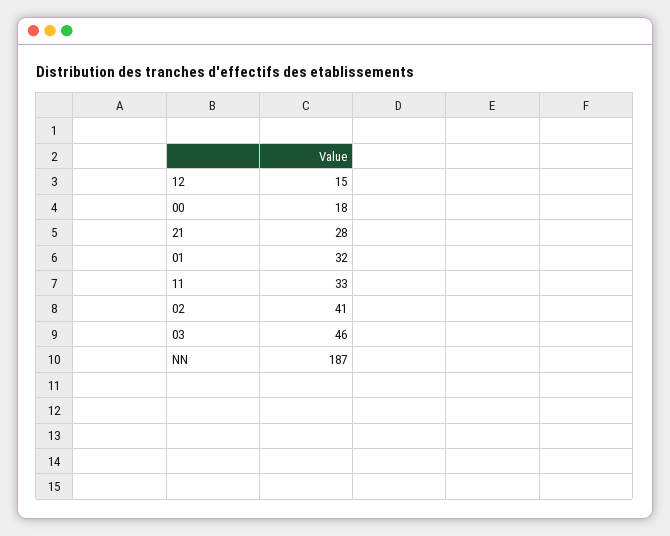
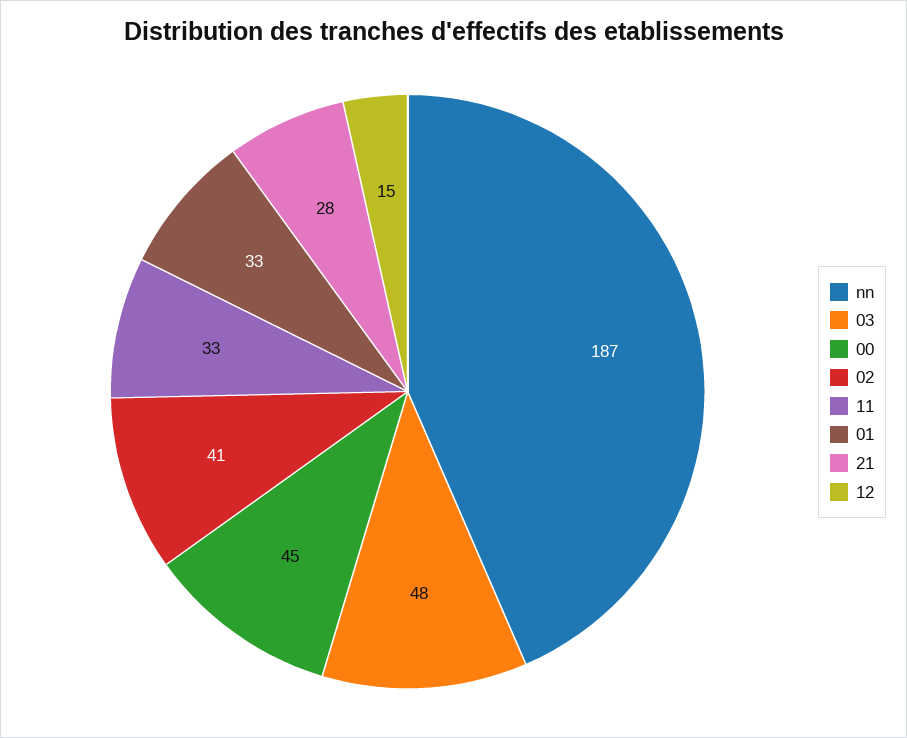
  {
    "12": 15,
-   "00": 18,
+   "00": 45,
    "21": 28,
-   "01": 32,
+   "01": 33,
    "11": 33,
    "02": 41,
-   "03": 46,
+   "03": 48,
    "NN": 187
  }

